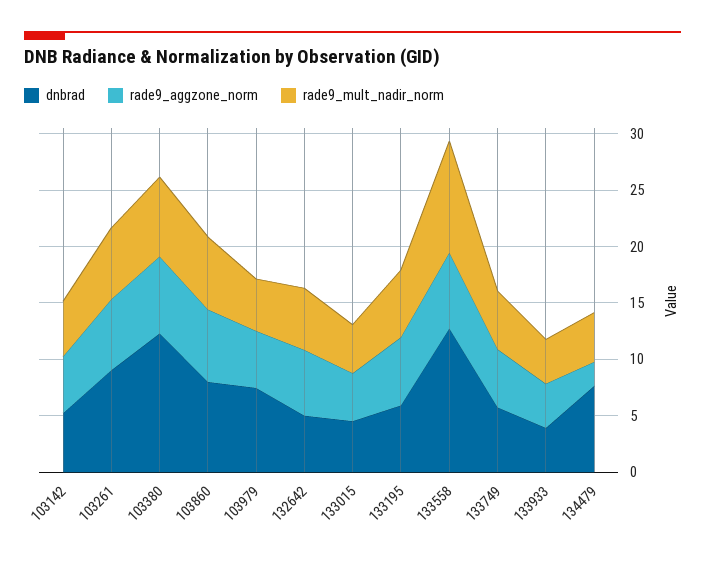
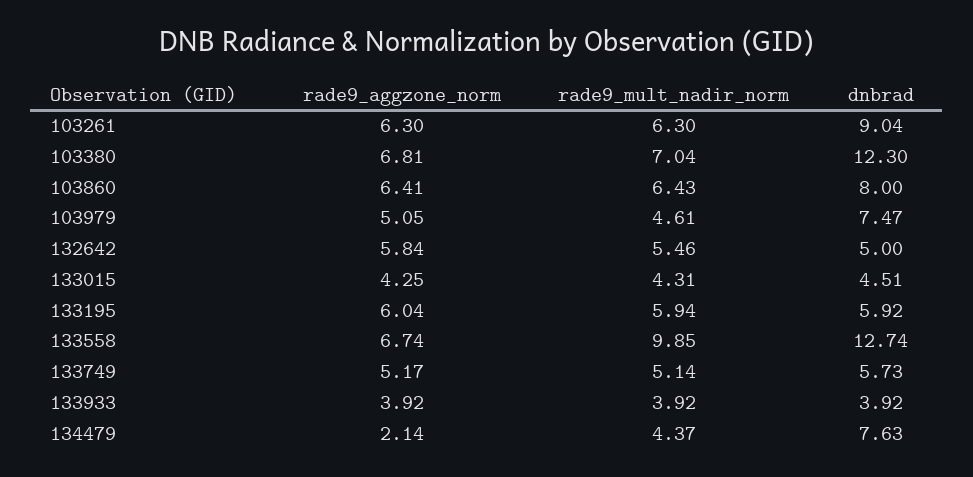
  {
    "dnbrad": {
-     "103142": 5,
      "103261": 9.04,
      "103380": 12.3,
      "103860": 8,
      "103979": 7.47,
      "132642": 5,
      "133015": 4.51,
      "133195": 5.92,
      "133558": 12.74,
      "133749": 5.73,
      "133933": 3.92,
      "134479": 7.63
    },
    "rade9_aggzone_norm": {
-     "103142": 5,
      "103261": 6.3,
      "103380": 6.81,
      "103860": 6.41,
      "103979": 5.05,
      "132642": 5.84,
      "133015": 4.25,
      "133195": 6.04,
      "133558": 6.74,
      "133749": 5.17,
      "133933": 3.92,
      "134479": 2.14
    },
    "rade9_mult_nadir_norm": {
-     "103142": 5,
      "103261": 6.3,
      "103380": 7.04,
      "103860": 6.43,
      "103979": 4.61,
      "132642": 5.46,
      "133015": 4.31,
      "133195": 5.94,
      "133558": 9.85,
      "133749": 5.14,
      "133933": 3.92,
      "134479": 4.37
    }
  }

